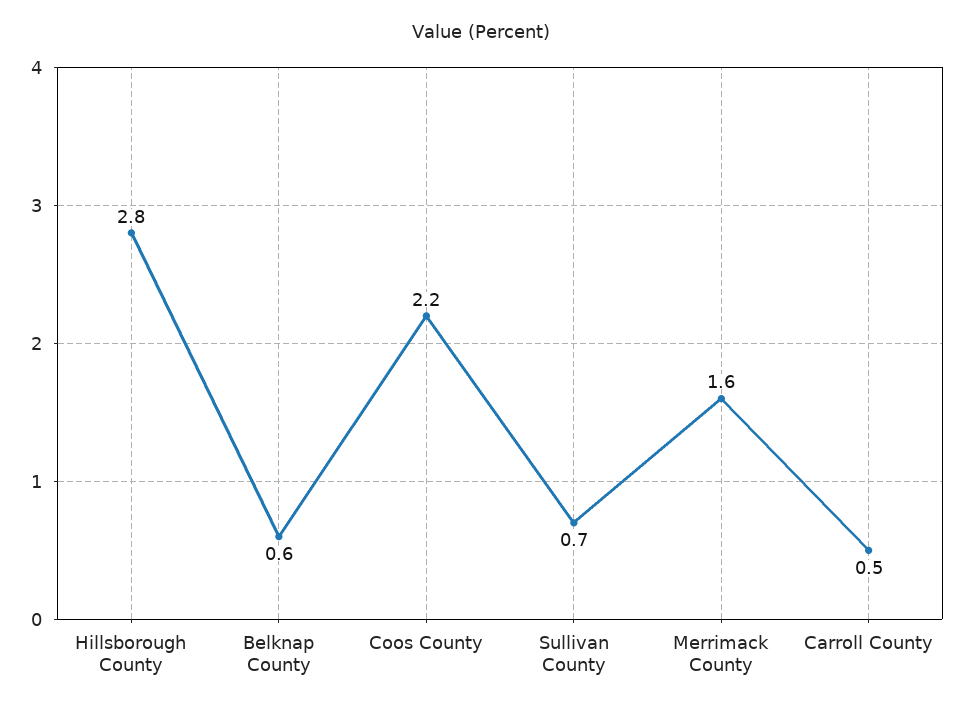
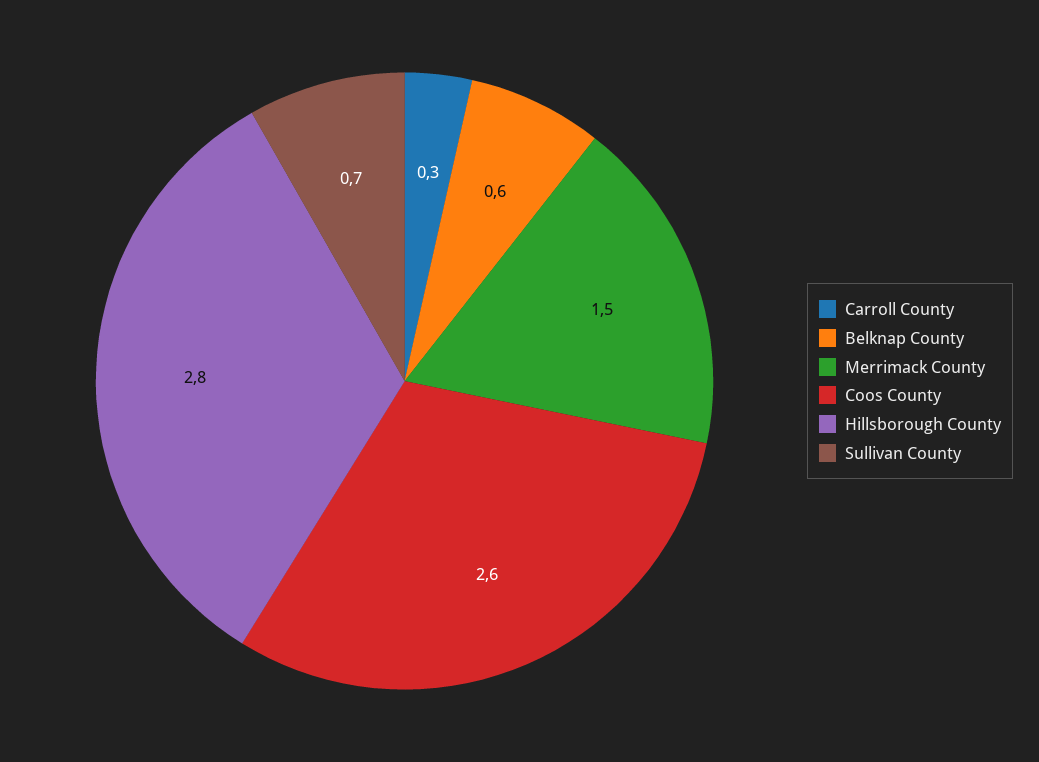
  {
    "Hillsborough County": 2.8,
    "Belknap County": 0.6,
-   "Coos County": 2.2,
+   "Coos County": 2.6,
    "Sullivan County": 0.7,
-   "Merrimack County": 1.6,
+   "Merrimack County": 1.5,
-   "Carroll County": 0.5
+   "Carroll County": 0.3
  }

